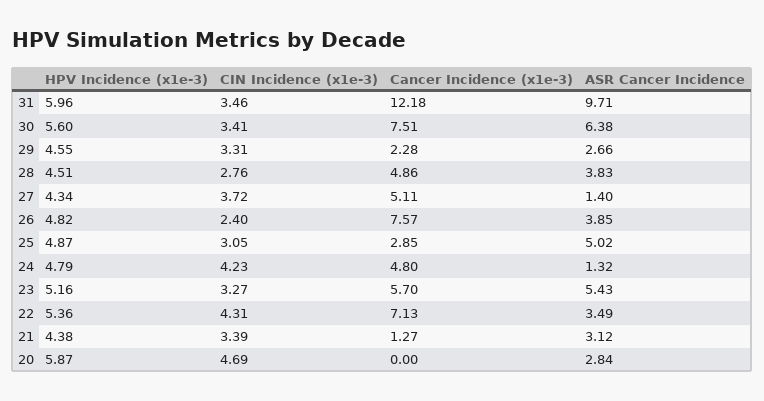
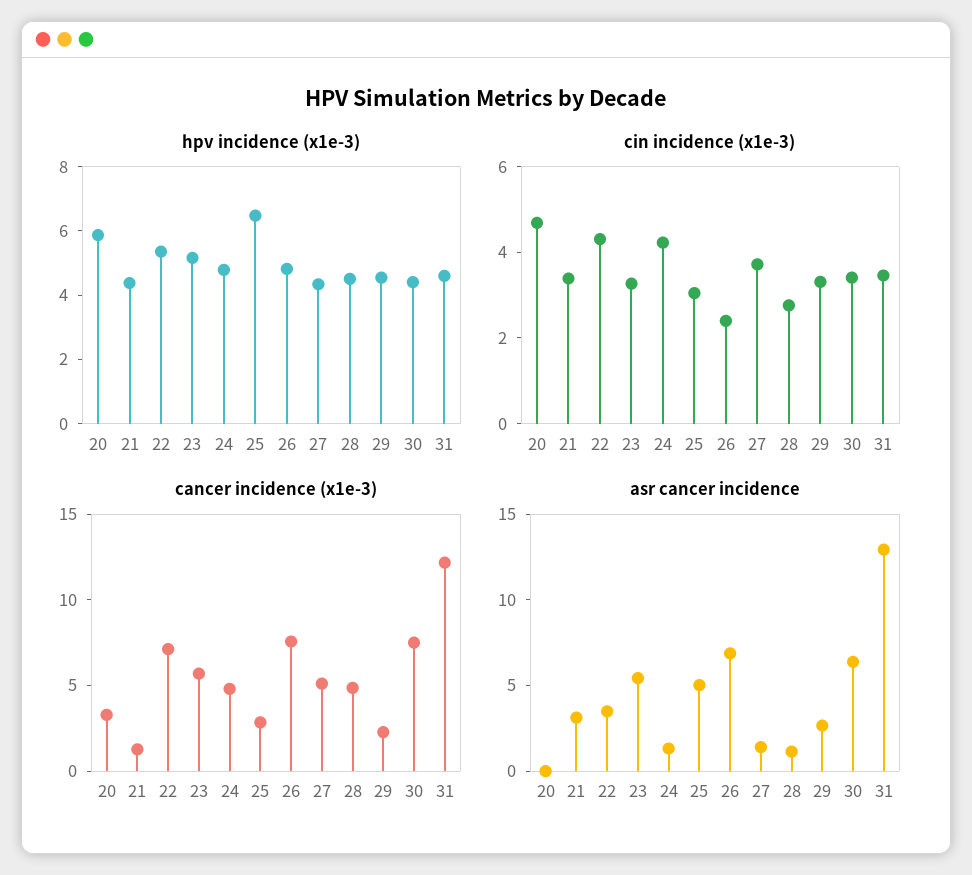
  {
    "HPV Incidence (x1e-3)": {
-     "31": 5.96,
+     "31": 4.5,
-     "30": 5.6,
+     "30": 4.5,
      "29": 4.55,
      "28": 4.51,
      "27": 4.34,
      "26": 4.82,
-     "25": 4.87,
+     "25": 6.5,
      "24": 4.79,
      "23": 5.16,
      "22": 5.36,
      "21": 4.38,
      "20": 5.87
    },
    "CIN Incidence (x1e-3)": {
      "31": 3.46,
      "30": 3.41,
      "29": 3.31,
      "28": 2.76,
      "27": 3.72,
      "26": 2.4,
      "25": 3.05,
      "24": 4.23,
      "23": 3.27,
      "22": 4.31,
      "21": 3.39,
      "20": 4.69
    },
    "Cancer Incidence (x1e-3)": {
      "31": 12.18,
      "30": 7.51,
      "29": 2.28,
      "28": 4.86,
      "27": 5.11,
      "26": 7.57,
      "25": 2.85,
      "24": 4.8,
      "23": 5.7,
      "22": 7.13,
      "21": 1.27,
-     "20": 0
+     "20": 3
    },
    "ASR Cancer Incidence": {
-     "31": 9.71,
+     "31": 13,
      "30": 6.38,
      "29": 2.66,
-     "28": 3.83,
+     "28": 1,
      "27": 1.4,
-     "26": 3.85,
+     "26": 7,
      "25": 5.02,
      "24": 1.32,
      "23": 5.43,
      "22": 3.49,
      "21": 3.12,
-     "20": 2.84
+     "20": 0
    }
  }

